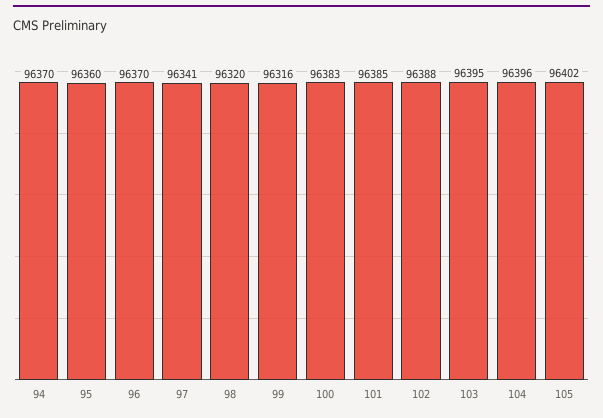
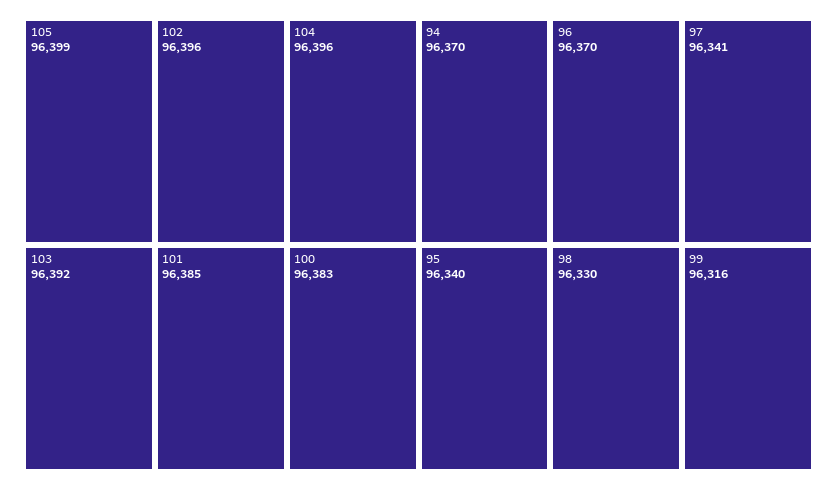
  {
    "94": 96370,
-   "95": 96360,
+   "95": 96340,
    "96": 96370,
    "97": 96341,
-   "98": 96320,
+   "98": 96330,
    "99": 96316,
    "100": 96383,
    "101": 96385,
-   "102": 96388,
+   "102": 96396,
-   "103": 96395,
+   "103": 96392,
    "104": 96396,
-   "105": 96402
+   "105": 96399
  }

